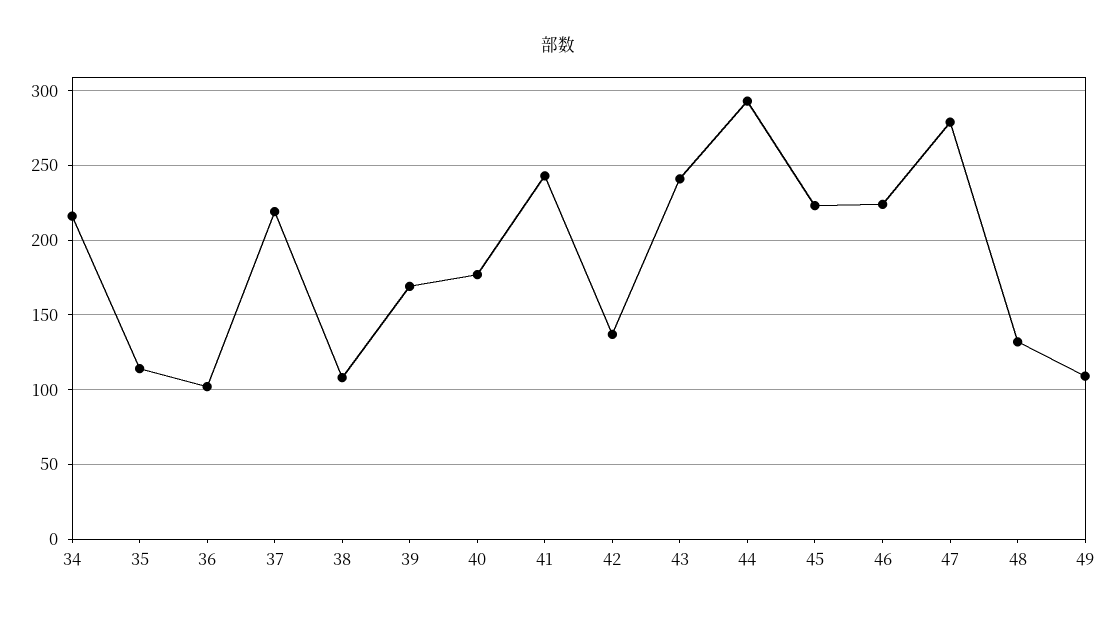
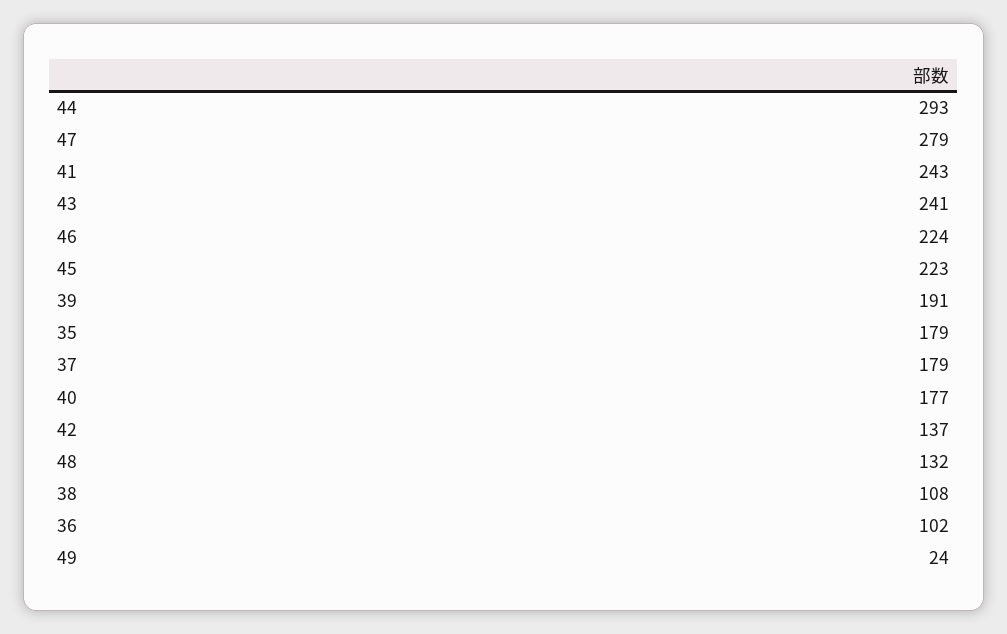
  {
-   "34": 215,
-   "35": 115,
+   "35": 179,
    "36": 102,
-   "37": 220,
+   "37": 179,
    "38": 108,
-   "39": 170,
+   "39": 191,
    "40": 177,
    "41": 243,
    "42": 137,
    "43": 241,
    "44": 293,
    "45": 223,
    "46": 224,
    "47": 279,
    "48": 132,
-   "49": 110
+   "49": 24
  }

